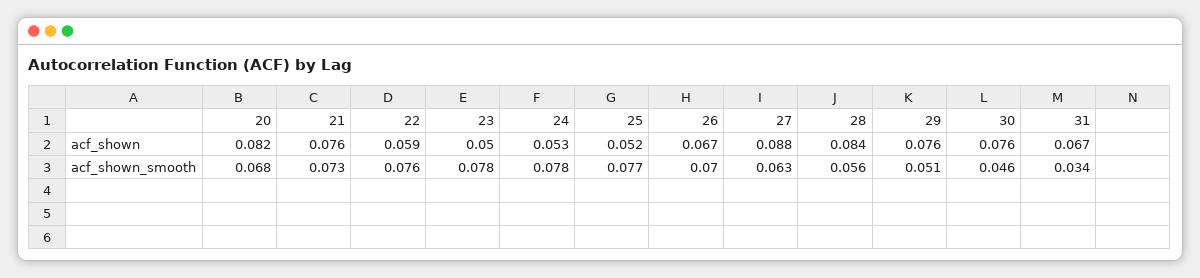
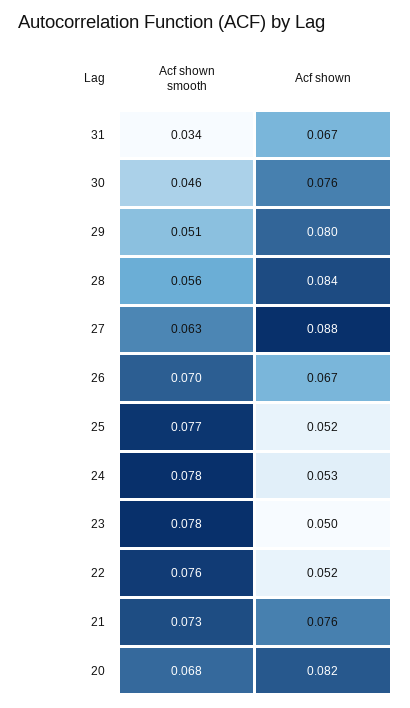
  {
    "20": {
      "acf_shown": 0.082,
      "acf_shown_smooth": 0.068
    },
    "21": {
      "acf_shown": 0.076,
      "acf_shown_smooth": 0.073
    },
    "22": {
-     "acf_shown": 0.059,
+     "acf_shown": 0.052,
      "acf_shown_smooth": 0.076
    },
    "23": {
      "acf_shown": 0.05,
      "acf_shown_smooth": 0.078
    },
    "24": {
      "acf_shown": 0.053,
      "acf_shown_smooth": 0.078
    },
    "25": {
      "acf_shown": 0.052,
      "acf_shown_smooth": 0.077
    },
    "26": {
      "acf_shown": 0.067,
      "acf_shown_smooth": 0.07
    },
    "27": {
      "acf_shown": 0.088,
      "acf_shown_smooth": 0.063
    },
    "28": {
      "acf_shown": 0.084,
      "acf_shown_smooth": 0.056
    },
    "29": {
-     "acf_shown": 0.076,
+     "acf_shown": 0.08,
      "acf_shown_smooth": 0.051
    },
    "30": {
      "acf_shown": 0.076,
      "acf_shown_smooth": 0.046
    },
    "31": {
      "acf_shown": 0.067,
      "acf_shown_smooth": 0.034
    }
  }

